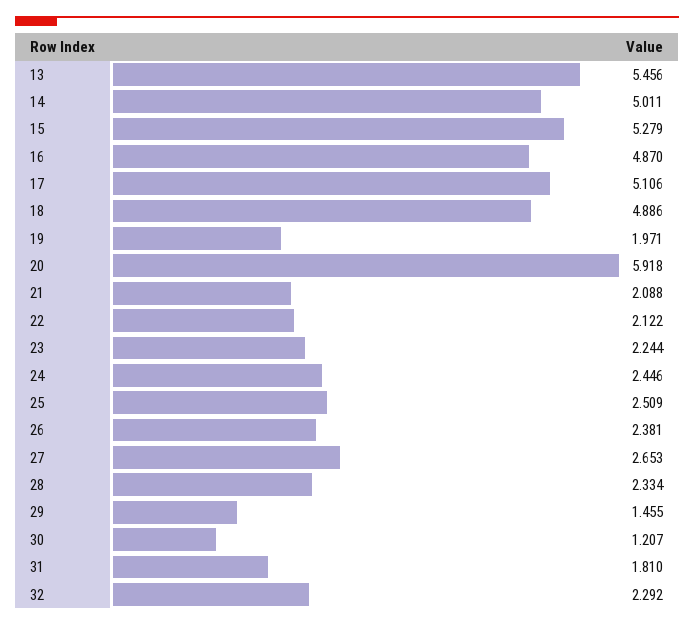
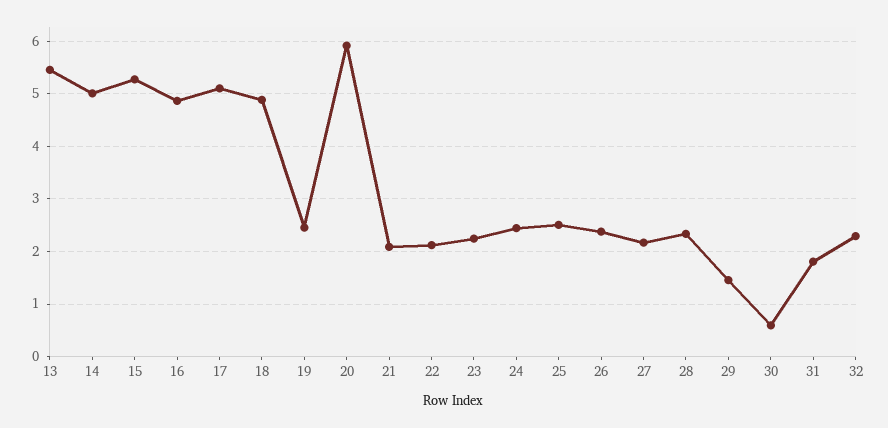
  {
    "13": 5.456,
    "14": 5.011,
    "15": 5.279,
    "16": 4.87,
    "17": 5.106,
    "18": 4.886,
-   "19": 1.971,
+   "19": 2.4,
    "20": 5.918,
    "21": 2.088,
    "22": 2.122,
    "23": 2.244,
    "24": 2.446,
    "25": 2.509,
    "26": 2.381,
-   "27": 2.653,
+   "27": 2.2,
    "28": 2.334,
    "29": 1.455,
-   "30": 1.207,
+   "30": 0.6,
    "31": 1.81,
    "32": 2.292
  }

